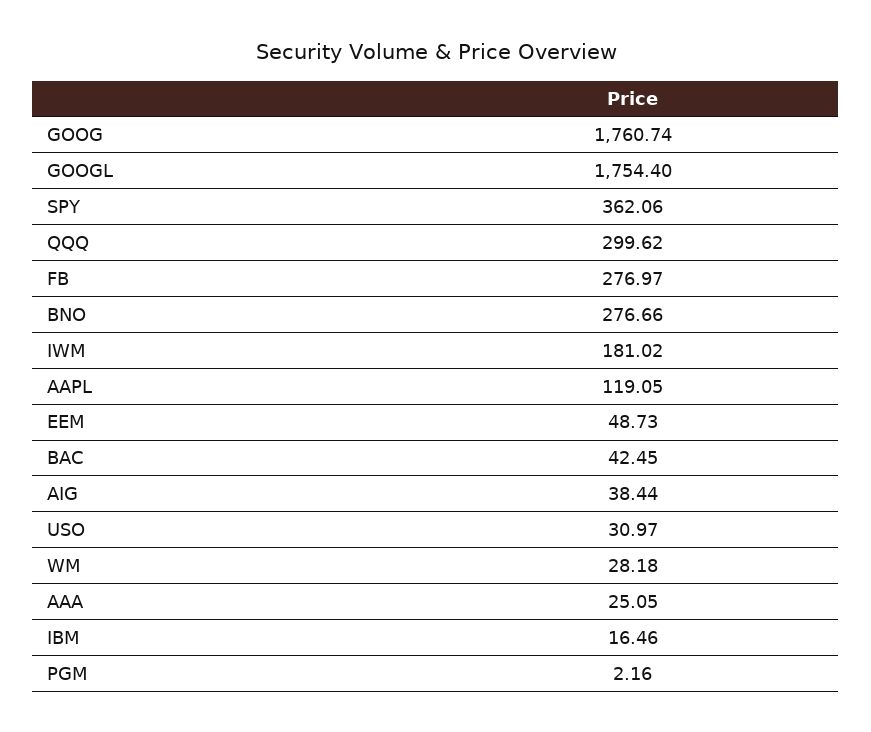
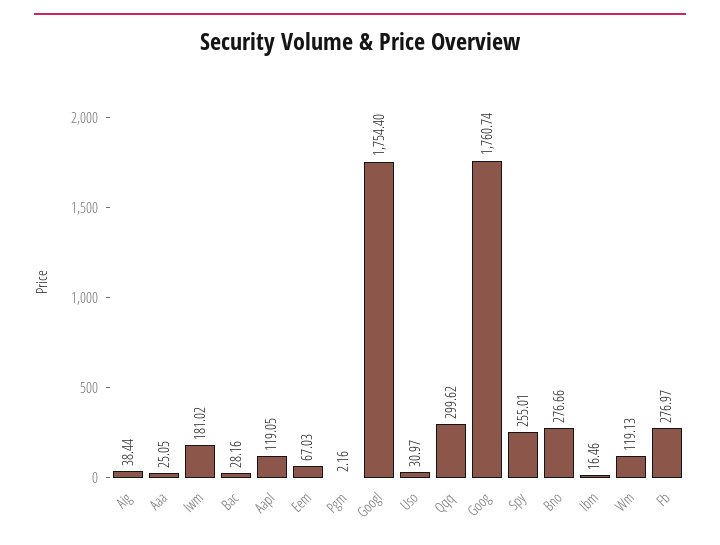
  {
    "GOOG": 1760.74,
    "GOOGL": 1754.4,
-   "SPY": 362.06,
+   "SPY": 255.01,
    "QQQ": 299.62,
    "FB": 276.97,
    "BNO": 276.66,
    "IWM": 181.02,
    "AAPL": 119.05,
-   "EEM": 48.73,
+   "EEM": 67.03,
-   "BAC": 42.45,
+   "BAC": 28.16,
    "AIG": 38.44,
    "USO": 30.97,
-   "WM": 28.18,
+   "WM": 119.13,
    "AAA": 25.05,
    "IBM": 16.46,
    "PGM": 2.16
  }

